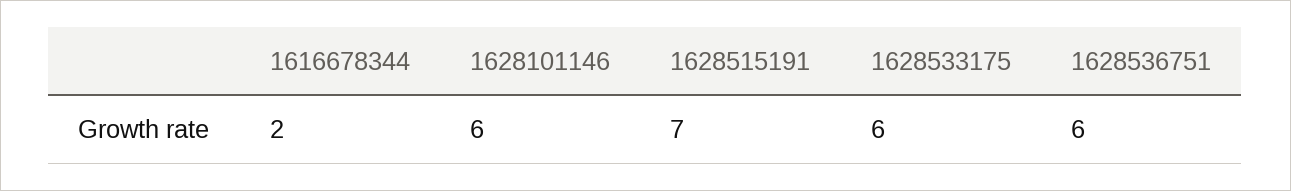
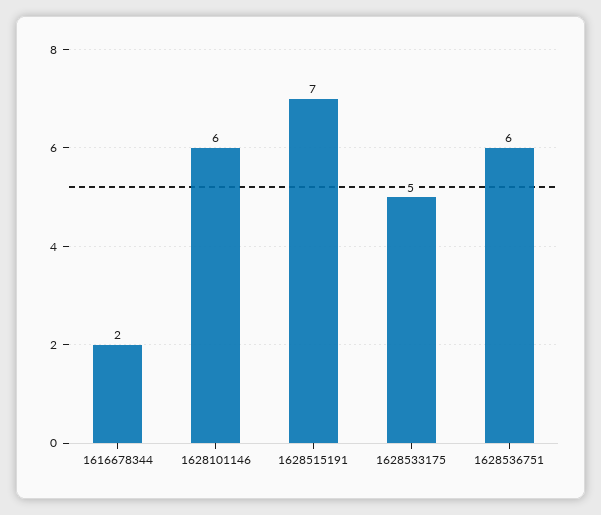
  {
    "1616678344": 2,
    "1628101146": 6,
    "1628515191": 7,
-   "1628533175": 6,
+   "1628533175": 5,
    "1628536751": 6
  }

